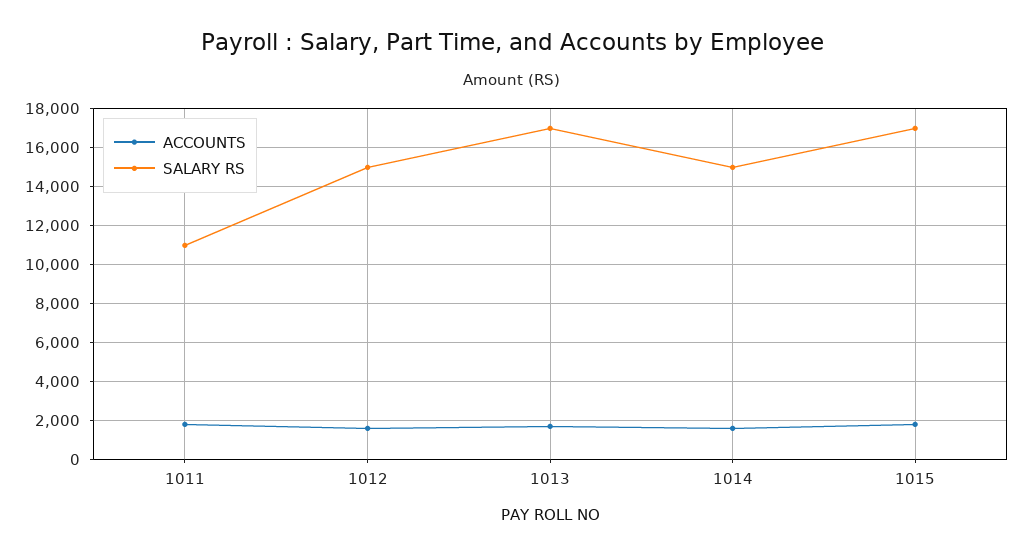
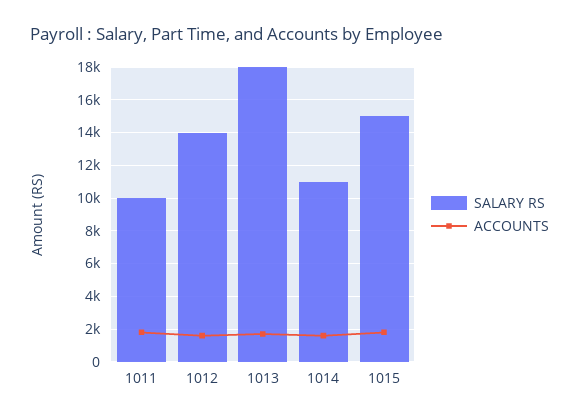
  {
    "ACCOUNTS": {
      "1011": 2000,
      "1012": 1500,
      "1013": 1500,
      "1014": 1500,
      "1015": 2000
    },
    "SALARY RS": {
-     "1011": 11000,
+     "1011": 10000,
-     "1012": 15000,
+     "1012": 14000,
-     "1013": 17000,
+     "1013": 18000,
-     "1014": 15000,
+     "1014": 11000,
-     "1015": 17000
+     "1015": 15000
    }
  }

